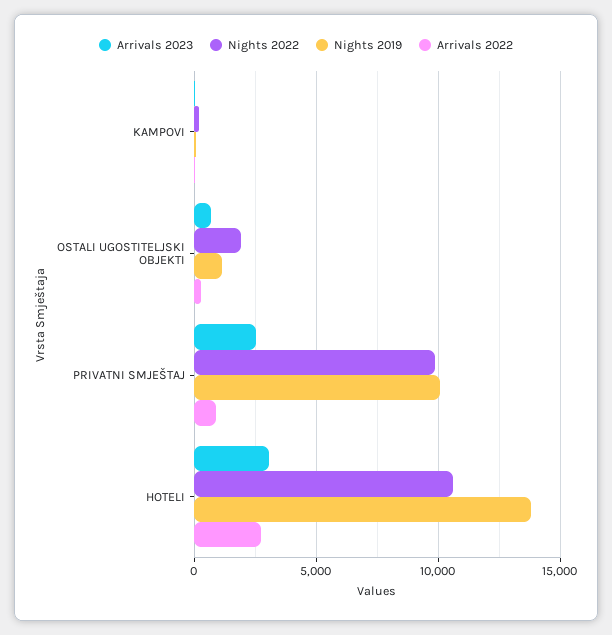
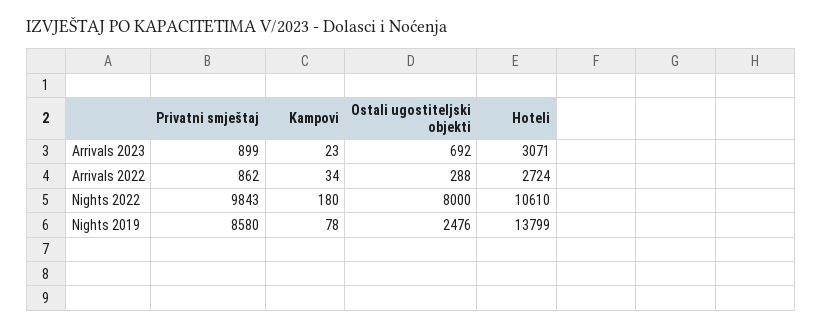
  {
    "Arrivals 2023": {
      "KAMPOVI": 23,
      "OSTALI UGOSTITELJSKI OBJEKTI": 692,
-     "PRIVATNI SMJEŠTAJ": 2500,
+     "PRIVATNI SMJEŠTAJ": 899,
      "HOTELI": 3071
    },
    "Nights 2022": {
      "KAMPOVI": 180,
-     "OSTALI UGOSTITELJSKI OBJEKTI": 2000,
+     "OSTALI UGOSTITELJSKI OBJEKTI": 8000,
      "PRIVATNI SMJEŠTAJ": 9843,
      "HOTELI": 10610
    },
    "Nights 2019": {
      "KAMPOVI": 78,
-     "OSTALI UGOSTITELJSKI OBJEKTI": 1000,
+     "OSTALI UGOSTITELJSKI OBJEKTI": 2476,
-     "PRIVATNI SMJEŠTAJ": 10000,
+     "PRIVATNI SMJEŠTAJ": 8580,
      "HOTELI": 13799
    },
    "Arrivals 2022": {
      "KAMPOVI": 34,
      "OSTALI UGOSTITELJSKI OBJEKTI": 288,
      "PRIVATNI SMJEŠTAJ": 862,
      "HOTELI": 2724
    }
  }

